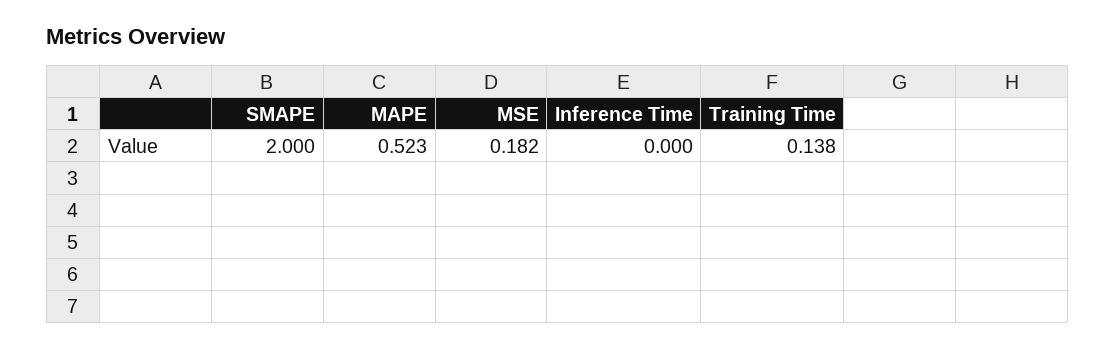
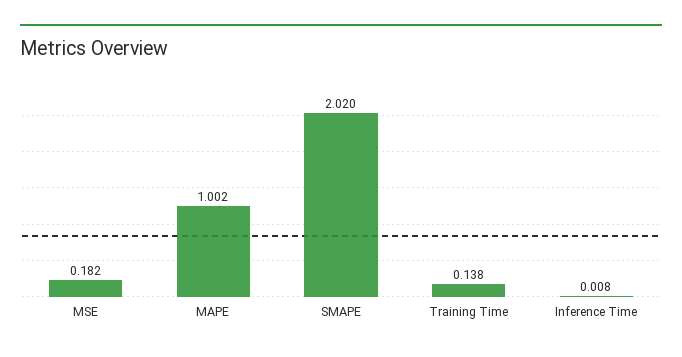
  {
-   "SMAPE": 2,
+   "SMAPE": 2.02,
-   "MAPE": 0.523,
+   "MAPE": 1.002,
    "MSE": 0.182,
-   "Inference Time": 0,
+   "Inference Time": 0.008,
    "Training Time": 0.138
  }

